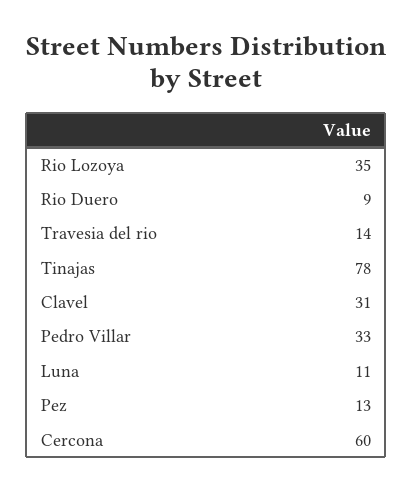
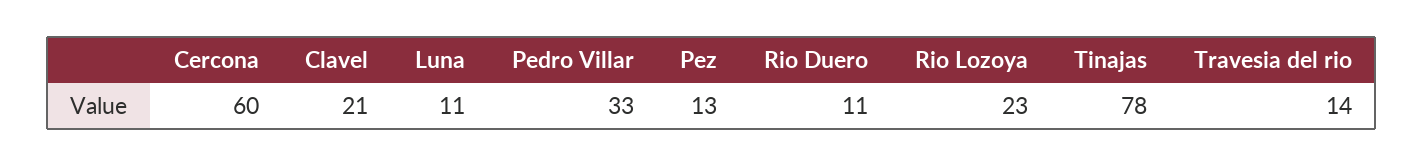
  {
-   "Rio Lozoya": 35,
+   "Rio Lozoya": 23,
-   "Rio Duero": 9,
+   "Rio Duero": 11,
    "Travesia del rio": 14,
    "Tinajas": 78,
-   "Clavel": 31,
+   "Clavel": 21,
    "Pedro Villar": 33,
    "Luna": 11,
    "Pez": 13,
    "Cercona": 60
  }

